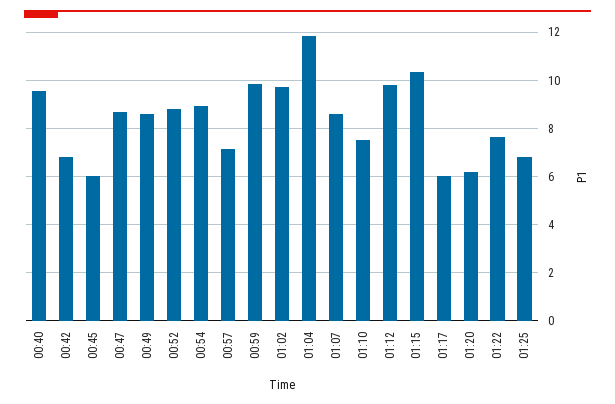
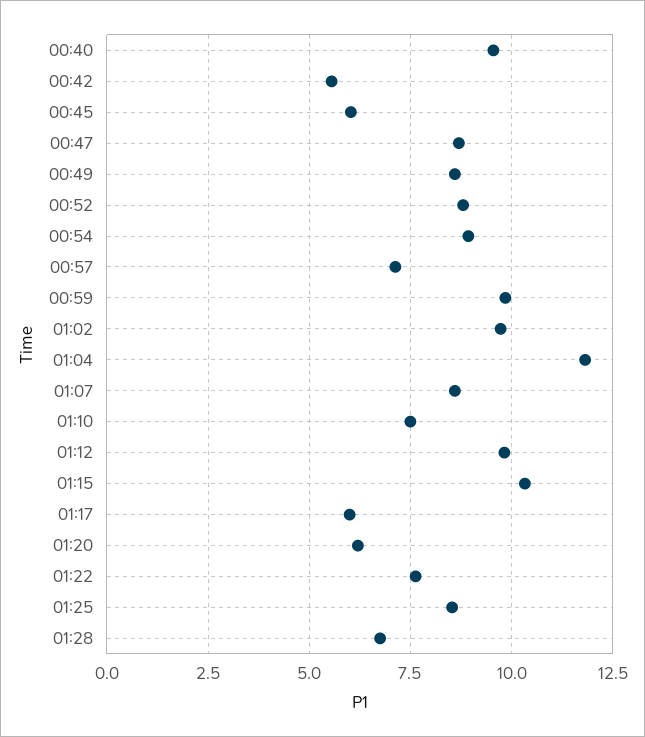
  {
    "00:40": 9.5,
-   "00:42": 6.75,
+   "00:42": 5.5,
    "00:45": 6,
    "00:47": 8.75,
    "00:49": 8.5,
    "00:52": 8.75,
    "00:54": 9,
    "00:57": 7.25,
    "00:59": 9.75,
    "01:02": 9.75,
    "01:04": 11.75,
    "01:07": 8.5,
    "01:10": 7.5,
    "01:12": 9.75,
    "01:15": 10.25,
    "01:17": 6,
    "01:20": 6.25,
    "01:22": 7.75,
-   "01:25": 6.75
+   "01:25": 8.5,
+   "01:28": 6.75
  }

